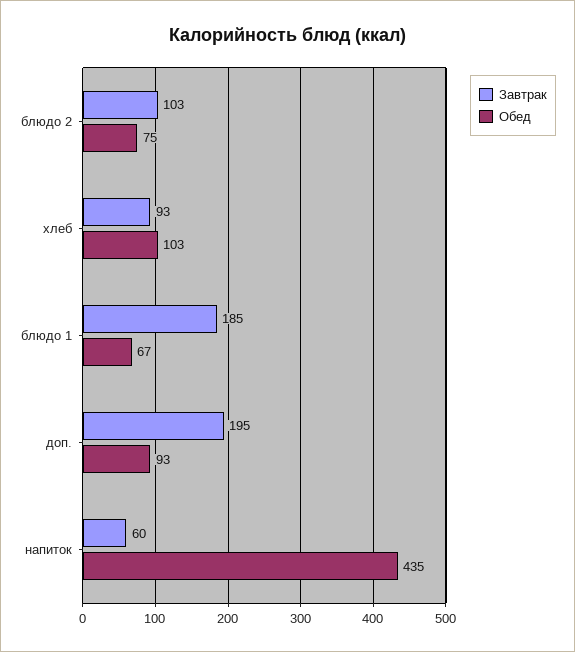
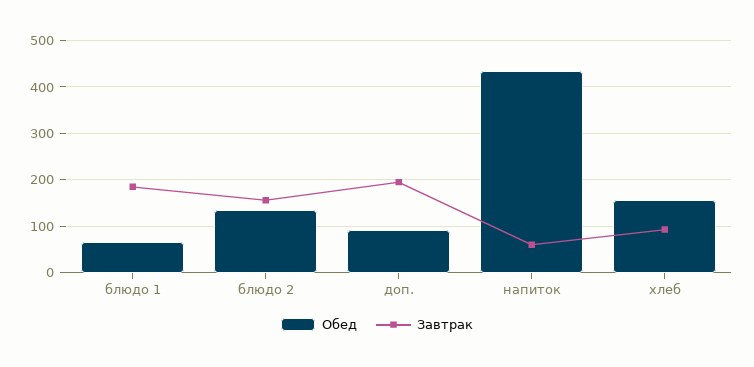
  {
    "Завтрак": {
-     "блюдо 2": 103,
+     "блюдо 2": 160,
      "хлеб": 93,
      "блюдо 1": 185,
      "доп.": 195,
      "напиток": 60
    },
    "Обед": {
-     "блюдо 2": 75,
+     "блюдо 2": 140,
-     "хлеб": 103,
+     "хлеб": 160,
      "блюдо 1": 67,
      "доп.": 93,
      "напиток": 435
    }
  }

